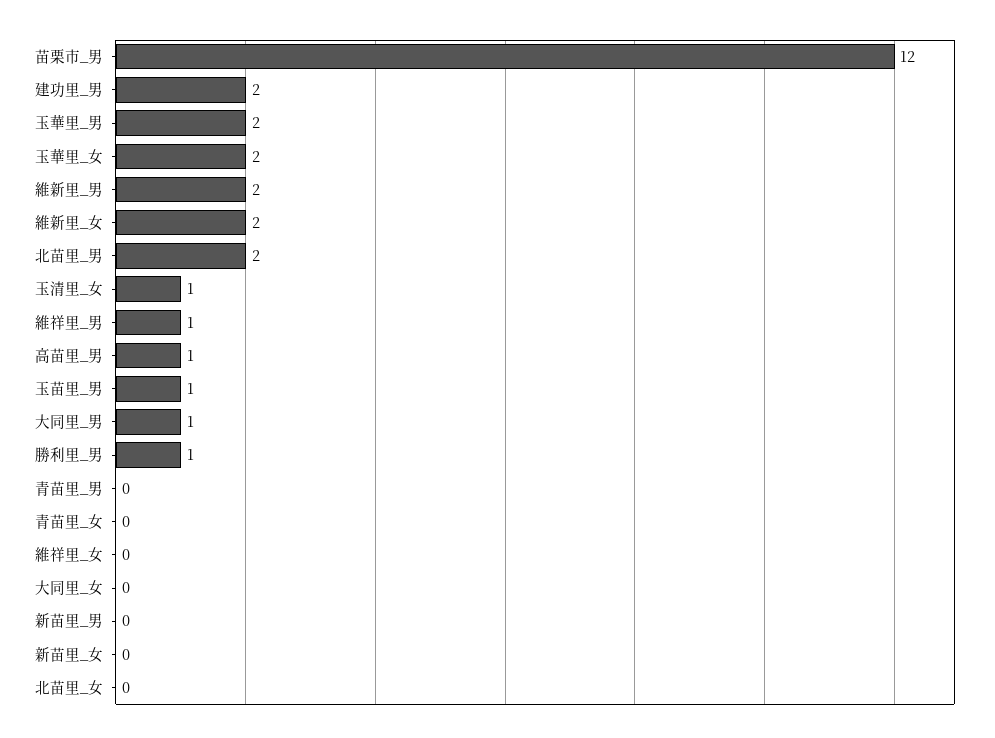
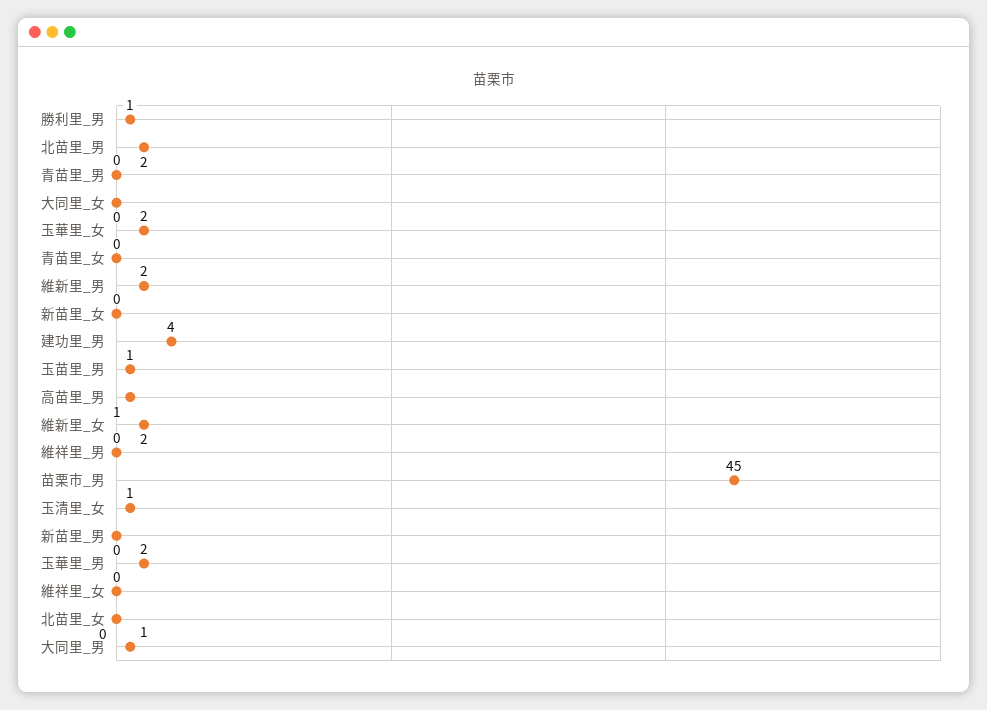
  {
-   "苗栗市_男": 12,
+   "苗栗市_男": 45,
-   "建功里_男": 2,
+   "建功里_男": 4,
    "玉華里_男": 2,
    "玉華里_女": 2,
    "維新里_男": 2,
    "維新里_女": 2,
    "北苗里_男": 2,
    "玉清里_女": 1,
-   "維祥里_男": 1,
+   "維祥里_男": 0,
    "高苗里_男": 1,
    "玉苗里_男": 1,
    "大同里_男": 1,
    "勝利里_男": 1,
    "青苗里_男": 0,
    "青苗里_女": 0,
    "維祥里_女": 0,
    "大同里_女": 0,
    "新苗里_男": 0,
    "新苗里_女": 0,
    "北苗里_女": 0
  }

